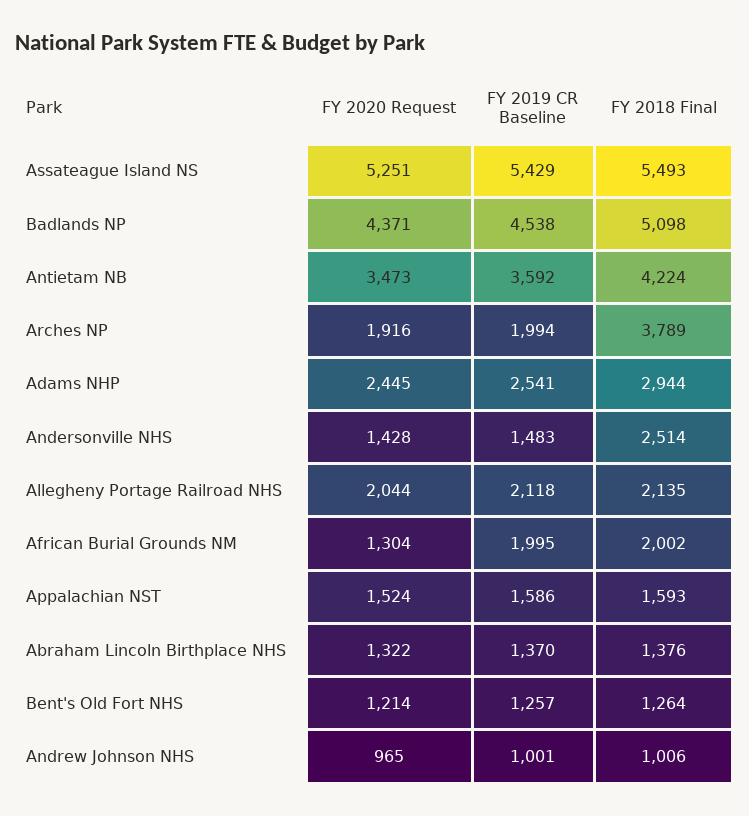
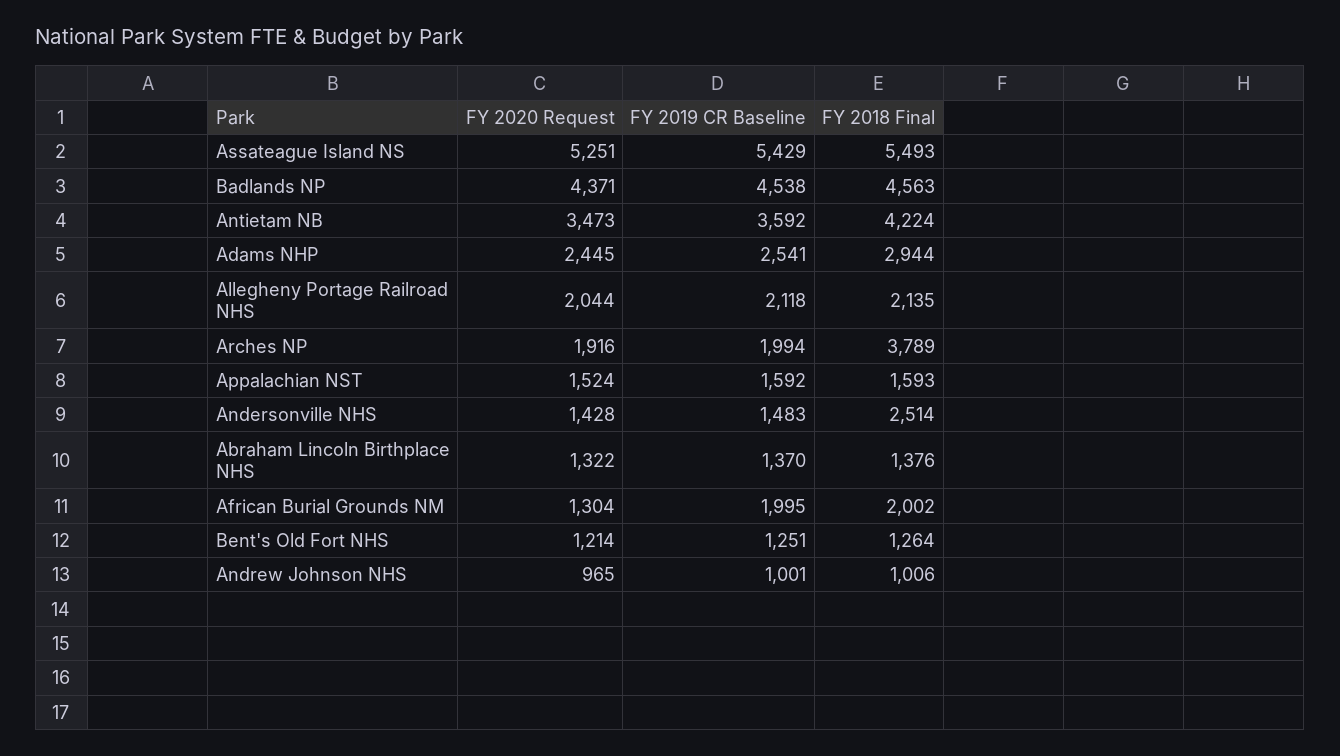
  {
    "FY 2020 Request": {
      "Assateague Island NS": 5251,
      "Badlands NP": 4371,
      "Antietam NB": 3473,
      "Arches NP": 1916,
      "Adams NHP": 2445,
      "Andersonville NHS": 1428,
      "Allegheny Portage Railroad NHS": 2044,
      "African Burial Grounds NM": 1304,
      "Appalachian NST": 1524,
      "Abraham Lincoln Birthplace NHS": 1322,
      "Bent's Old Fort NHS": 1214,
      "Andrew Johnson NHS": 965
    },
    "FY 2019 CR Baseline": {
      "Assateague Island NS": 5429,
      "Badlands NP": 4538,
      "Antietam NB": 3592,
      "Arches NP": 1994,
      "Adams NHP": 2541,
      "Andersonville NHS": 1483,
      "Allegheny Portage Railroad NHS": 2118,
      "African Burial Grounds NM": 1995,
-     "Appalachian NST": 1586,
+     "Appalachian NST": 1592,
      "Abraham Lincoln Birthplace NHS": 1370,
-     "Bent's Old Fort NHS": 1257,
+     "Bent's Old Fort NHS": 1251,
      "Andrew Johnson NHS": 1001
    },
    "FY 2018 Final": {
      "Assateague Island NS": 5493,
-     "Badlands NP": 5098,
+     "Badlands NP": 4563,
      "Antietam NB": 4224,
      "Arches NP": 3789,
      "Adams NHP": 2944,
      "Andersonville NHS": 2514,
      "Allegheny Portage Railroad NHS": 2135,
      "African Burial Grounds NM": 2002,
      "Appalachian NST": 1593,
      "Abraham Lincoln Birthplace NHS": 1376,
      "Bent's Old Fort NHS": 1264,
      "Andrew Johnson NHS": 1006
    }
  }

